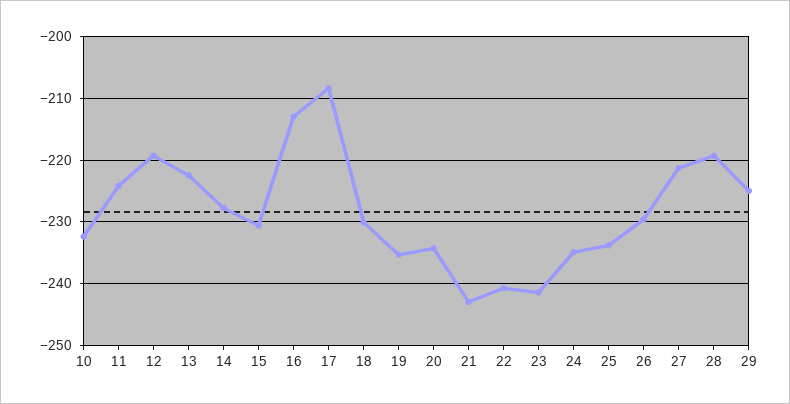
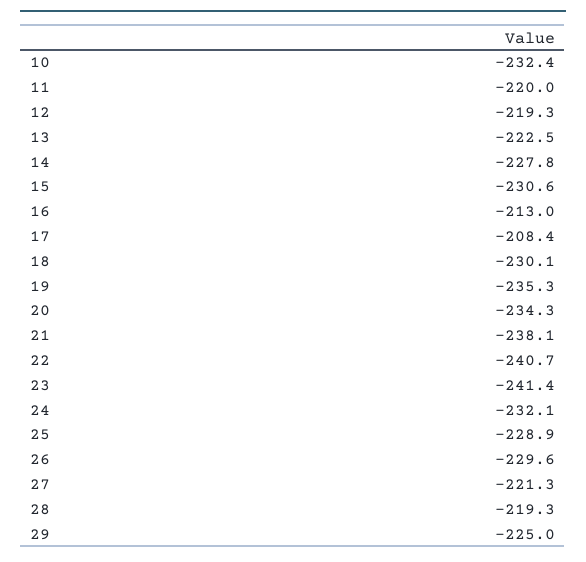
  {
    "10": -232.4,
-   "11": -224,
+   "11": -220,
    "12": -219.3,
    "13": -222.5,
    "14": -227.8,
    "15": -230.6,
    "16": -213,
    "17": -208.4,
    "18": -230.1,
    "19": -235.3,
    "20": -234.3,
-   "21": -243,
+   "21": -238.1,
    "22": -240.7,
    "23": -241.4,
-   "24": -235,
+   "24": -232.1,
-   "25": -234,
+   "25": -228.9,
    "26": -229.6,
    "27": -221.3,
    "28": -219.3,
    "29": -225
  }

